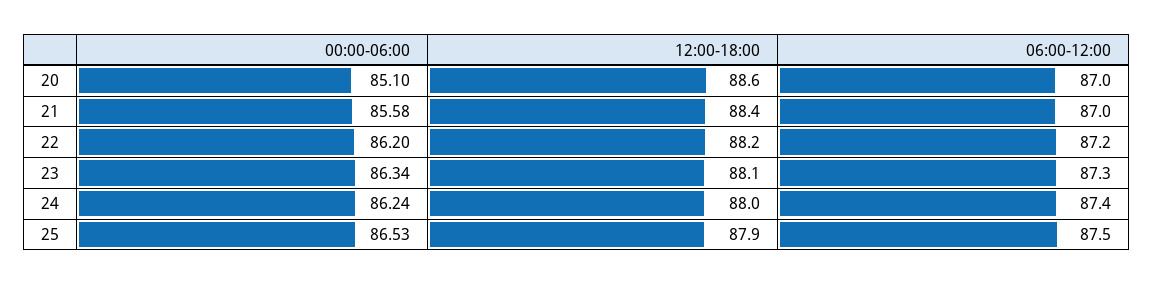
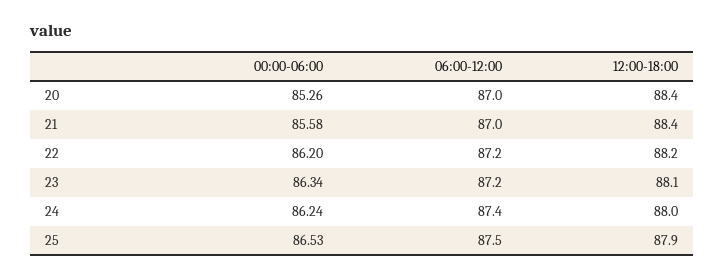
  {
    "00:00-06:00": {
-     "20": 85.1,
+     "20": 85.26,
      "21": 85.58,
      "22": 86.2,
      "23": 86.34,
      "24": 86.24,
      "25": 86.53
    },
    "12:00-18:00": {
-     "20": 88.6,
+     "20": 88.4,
      "21": 88.4,
      "22": 88.2,
      "23": 88.1,
      "24": 88,
      "25": 87.9
    },
    "06:00-12:00": {
      "20": 87,
      "21": 87,
      "22": 87.2,
-     "23": 87.3,
+     "23": 87.2,
      "24": 87.4,
      "25": 87.5
    }
  }

